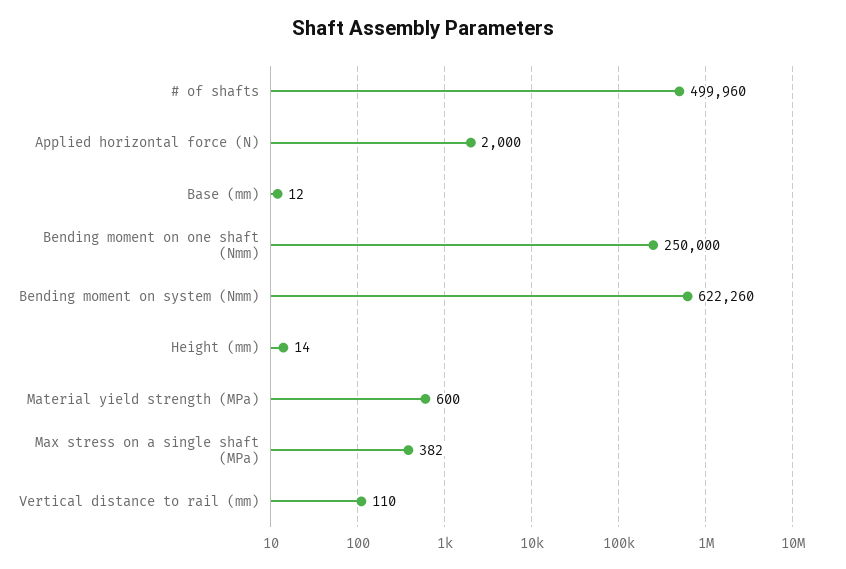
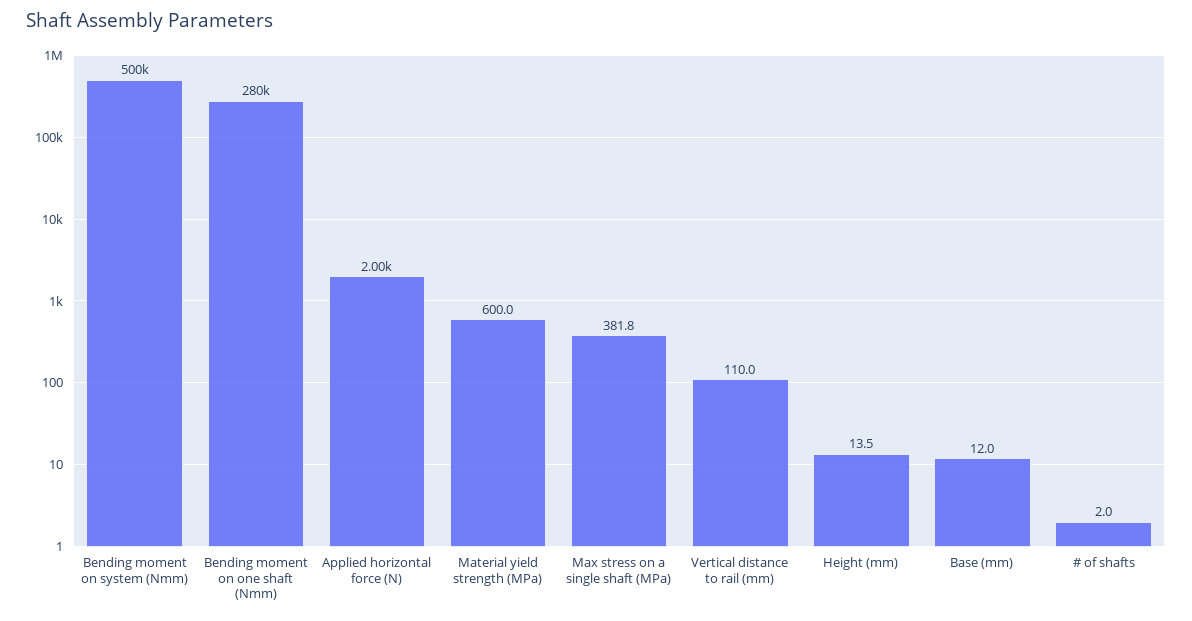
  {
-   "# of shafts": 499960,
+   "# of shafts": 2,
    "Applied horizontal force (N)": 2000,
    "Base (mm)": 12,
-   "Bending moment on one shaft (Nmm)": 250000,
+   "Bending moment on one shaft (Nmm)": 280000,
-   "Bending moment on system (Nmm)": 622260,
+   "Bending moment on system (Nmm)": 500000,
    "Height (mm)": 13.5,
    "Material yield strength (MPa)": 600,
    "Max stress on a single shaft (MPa)": 381.8,
    "Vertical distance to rail (mm)": 110
  }

